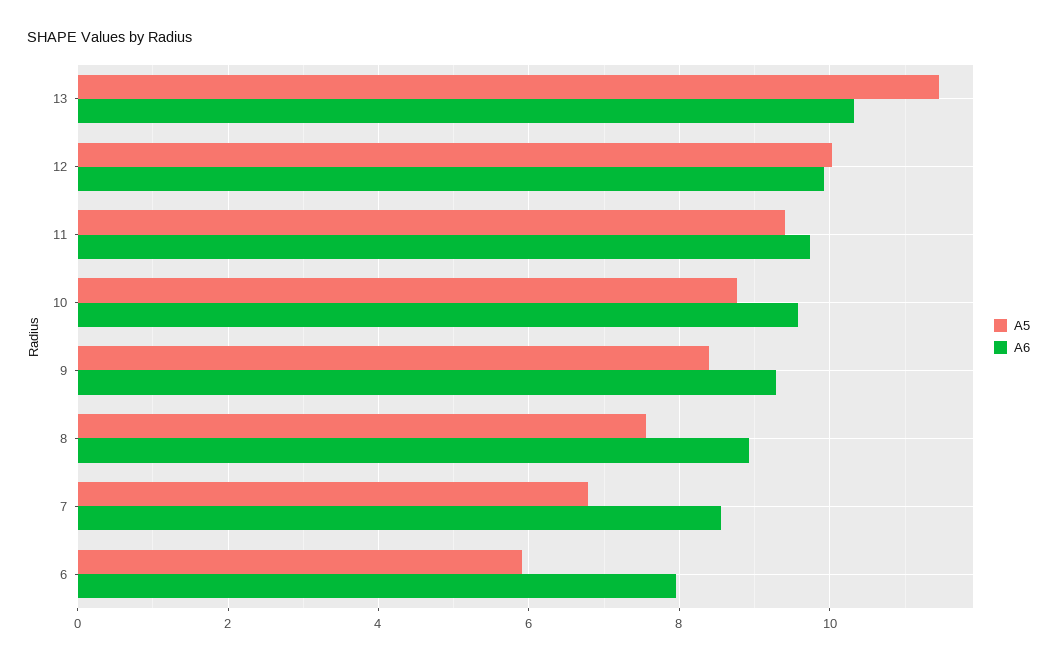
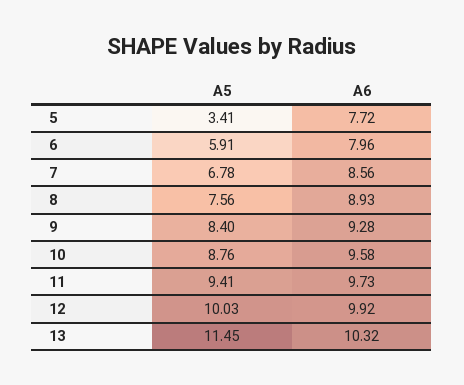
  {
    "A5": {
      "13": 11.45,
      "12": 10.03,
      "11": 9.41,
      "10": 8.76,
      "9": 8.4,
      "8": 7.56,
      "7": 6.78,
-     "6": 5.91
+     "6": 5.91,
+     "5": 3.41
    },
    "A6": {
      "13": 10.32,
      "12": 9.92,
      "11": 9.73,
      "10": 9.58,
      "9": 9.28,
      "8": 8.93,
      "7": 8.56,
-     "6": 7.96
+     "6": 7.96,
+     "5": 7.72
    }
  }

